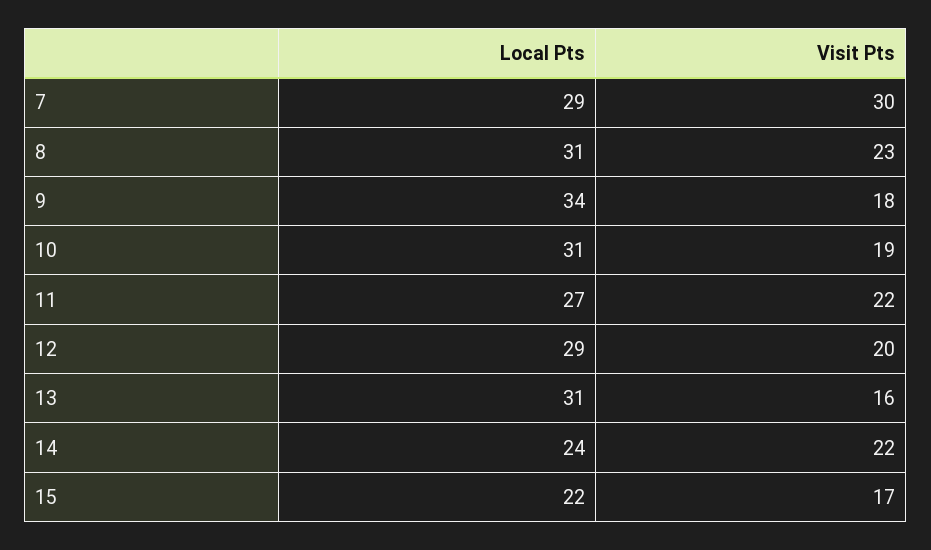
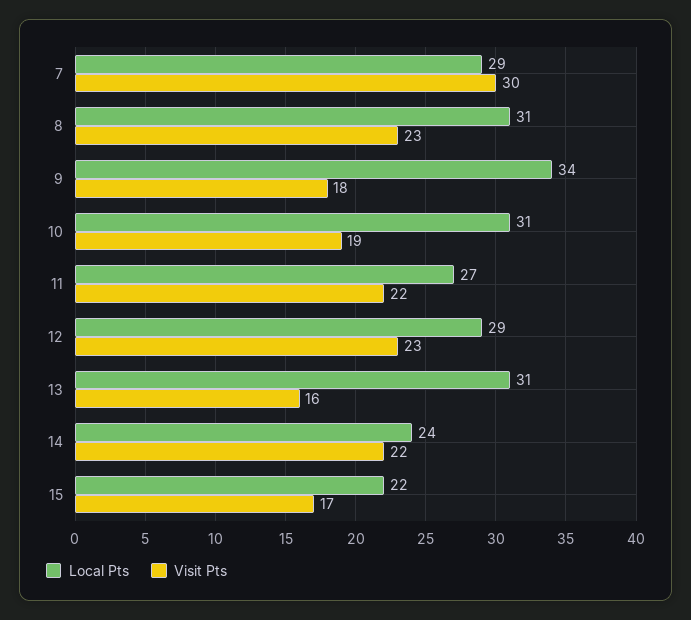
  {
    "Local Pts": {
      "7": 29,
      "8": 31,
      "9": 34,
      "10": 31,
      "11": 27,
      "12": 29,
      "13": 31,
      "14": 24,
      "15": 22
    },
    "Visit Pts": {
      "7": 30,
      "8": 23,
      "9": 18,
      "10": 19,
      "11": 22,
-     "12": 20,
+     "12": 23,
      "13": 16,
      "14": 22,
      "15": 17
    }
  }

